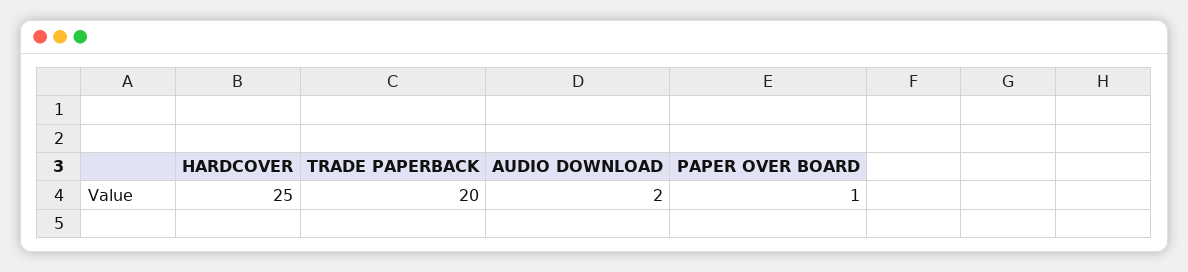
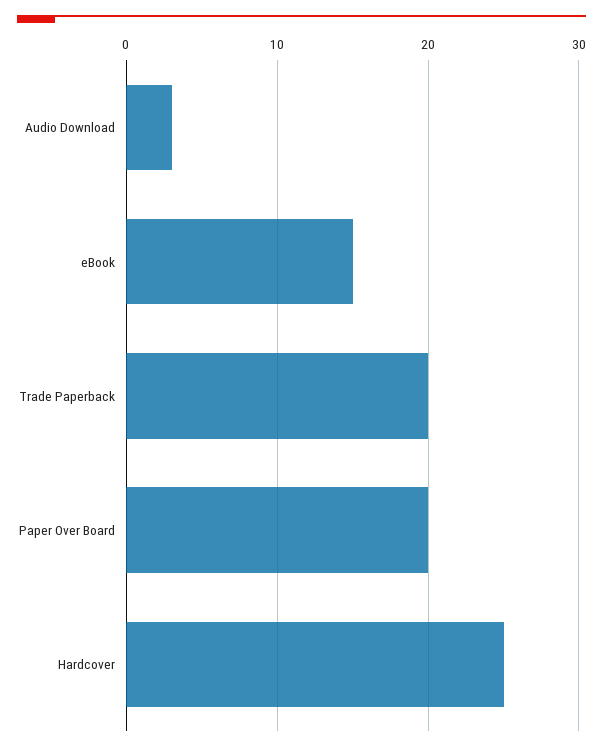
  {
    "HARDCOVER": 25,
    "TRADE PAPERBACK": 20,
-   "AUDIO DOWNLOAD": 2,
+   "AUDIO DOWNLOAD": 3,
-   "PAPER OVER BOARD": 1
+   "PAPER OVER BOARD": 20,
+   "eBook": 15
  }

